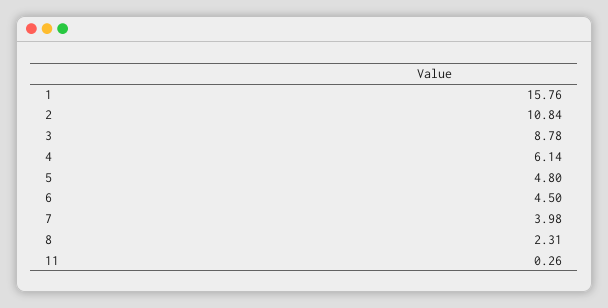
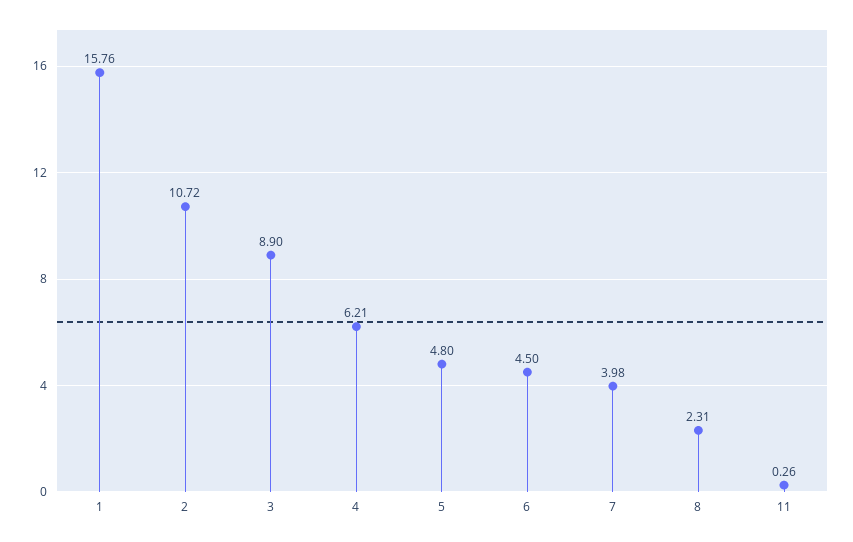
  {
    "1": 15.76,
-   "2": 10.84,
+   "2": 10.72,
-   "3": 8.78,
+   "3": 8.9,
-   "4": 6.14,
+   "4": 6.21,
    "5": 4.8,
    "6": 4.5,
    "7": 3.98,
    "8": 2.31,
    "11": 0.26
  }

